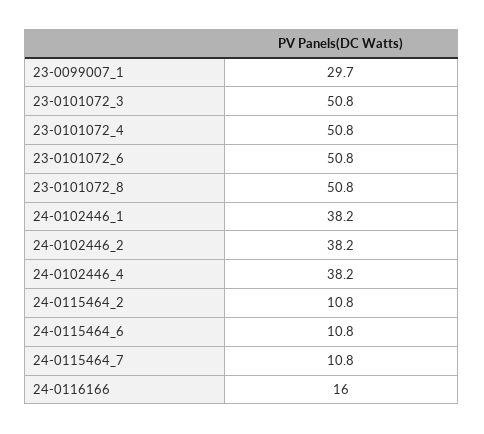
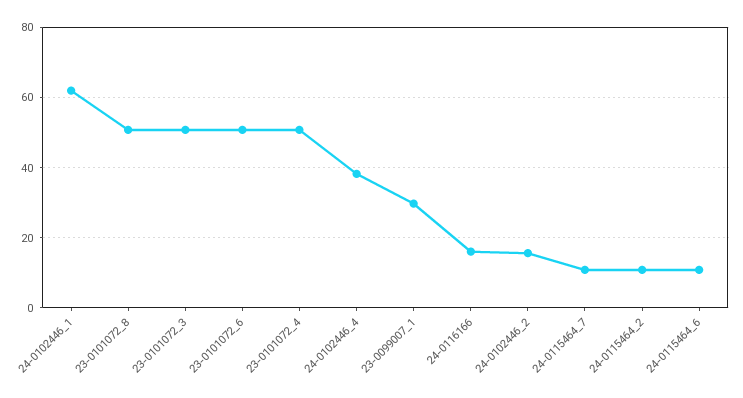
  {
    "23-0099007_1": 29.7,
    "23-0101072_3": 50.8,
    "23-0101072_4": 50.8,
    "23-0101072_6": 50.8,
    "23-0101072_8": 50.8,
-   "24-0102446_1": 38.2,
+   "24-0102446_1": 62,
-   "24-0102446_2": 38.2,
+   "24-0102446_2": 16,
    "24-0102446_4": 38.2,
    "24-0115464_2": 10.8,
    "24-0115464_6": 10.8,
    "24-0115464_7": 10.8,
    "24-0116166": 16
  }

